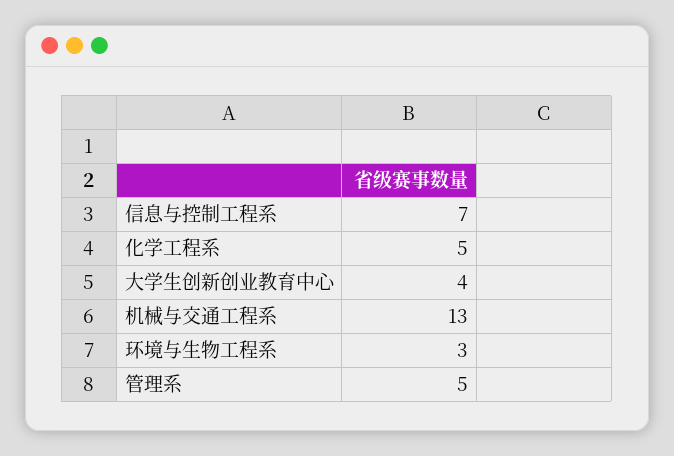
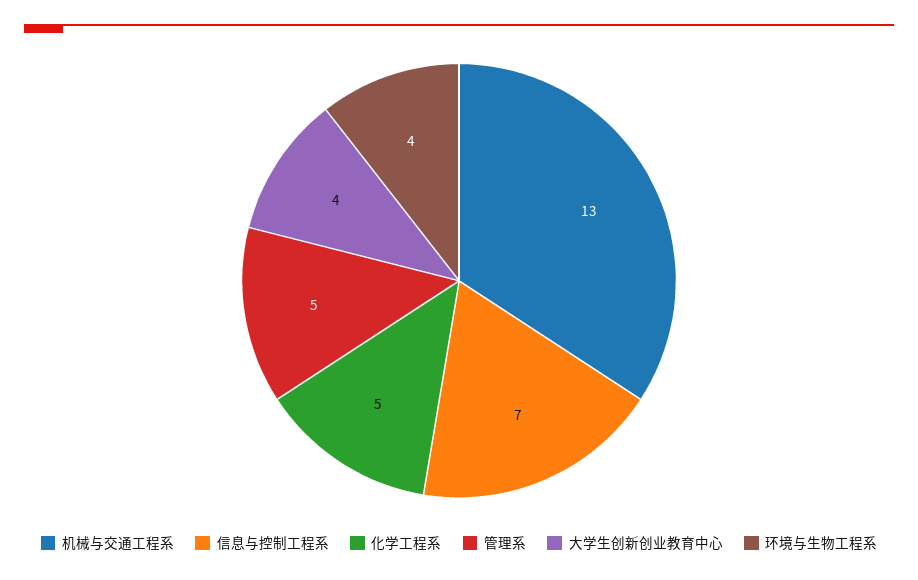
  {
    "信息与控制工程系": 7,
    "化学工程系": 5,
    "大学生创新创业教育中心": 4,
    "机械与交通工程系": 13,
-   "环境与生物工程系": 3,
+   "环境与生物工程系": 4,
    "管理系": 5
  }

